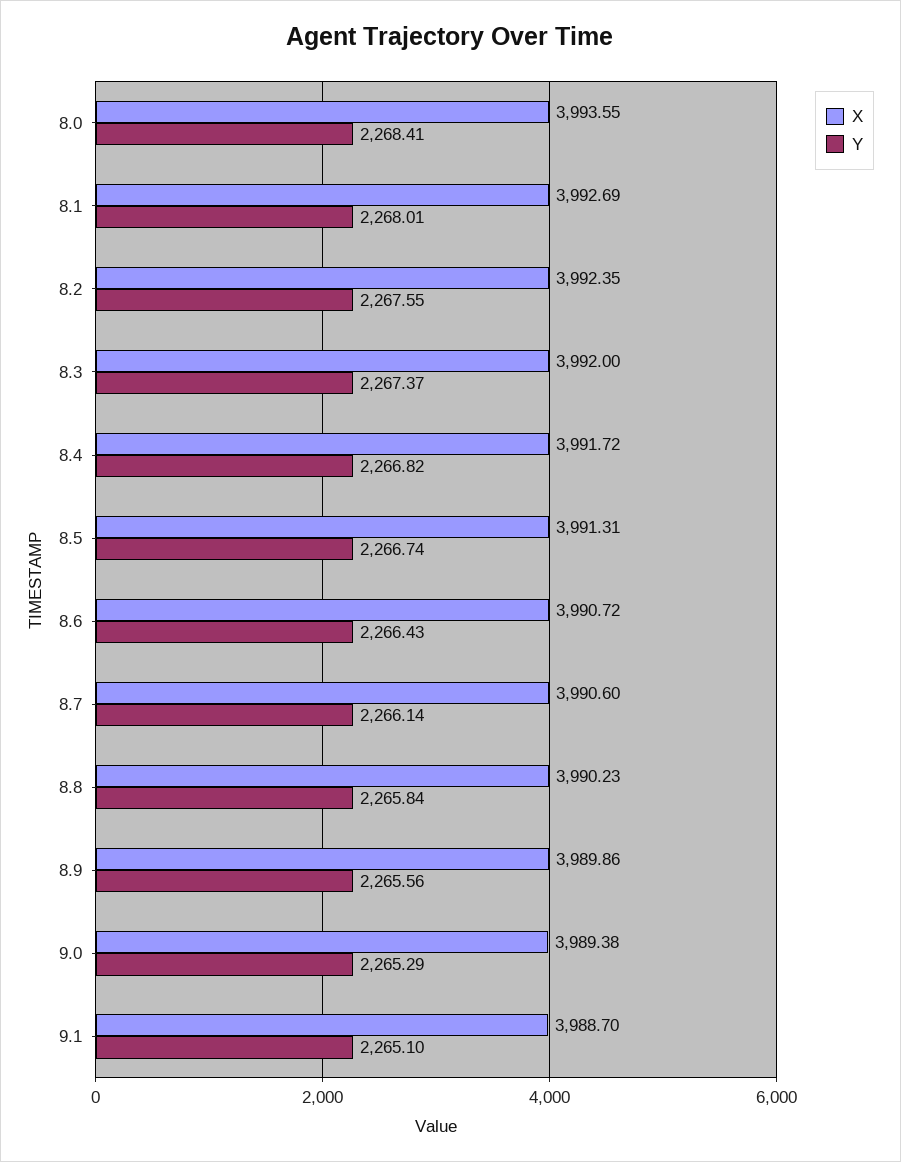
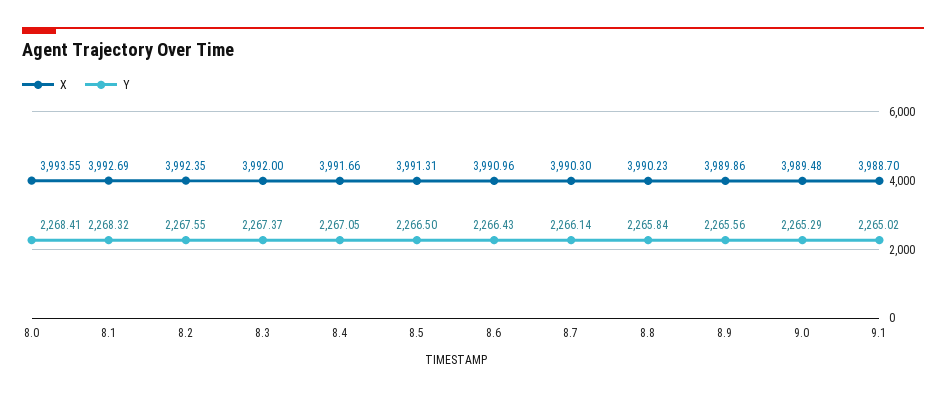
  {
    "X": {
      "8.0": 3993.55,
      "8.1": 3992.69,
      "8.2": 3992.35,
      "8.3": 3992,
-     "8.4": 3991.72,
+     "8.4": 3991.66,
      "8.5": 3991.31,
-     "8.6": 3990.72,
+     "8.6": 3990.96,
-     "8.7": 3990.6,
+     "8.7": 3990.3,
      "8.8": 3990.23,
      "8.9": 3989.86,
-     "9.0": 3989.38,
+     "9.0": 3989.48,
      "9.1": 3988.7
    },
    "Y": {
      "8.0": 2268.41,
-     "8.1": 2268.01,
+     "8.1": 2268.32,
      "8.2": 2267.55,
      "8.3": 2267.37,
-     "8.4": 2266.82,
+     "8.4": 2267.05,
-     "8.5": 2266.74,
+     "8.5": 2266.5,
      "8.6": 2266.43,
      "8.7": 2266.14,
      "8.8": 2265.84,
      "8.9": 2265.56,
      "9.0": 2265.29,
-     "9.1": 2265.1
+     "9.1": 2265.02
    }
  }

